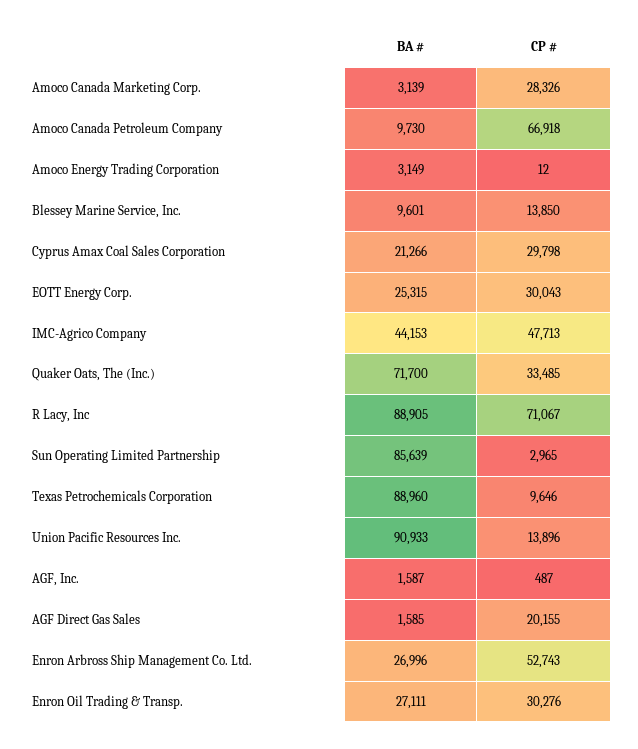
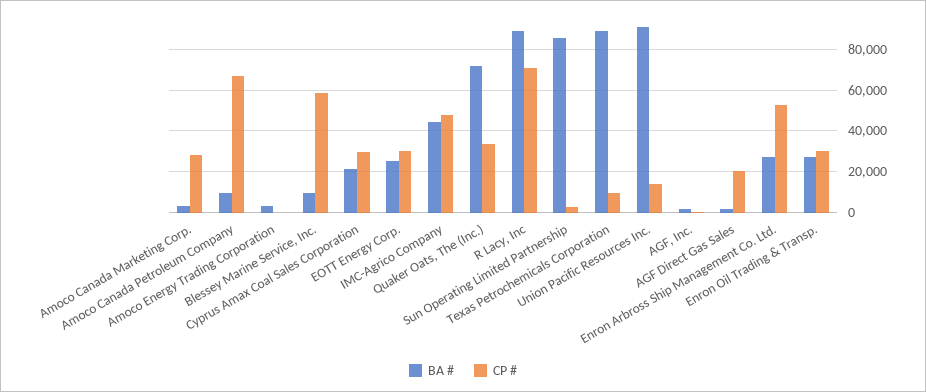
  {
    "BA #": {
      "Amoco Canada Marketing Corp.": 3139,
      "Amoco Canada Petroleum Company": 9730,
      "Amoco Energy Trading Corporation": 3149,
      "Blessey Marine Service, Inc.": 9601,
      "Cyprus Amax Coal Sales Corporation": 21266,
      "EOTT Energy Corp.": 25315,
      "IMC-Agrico Company": 44153,
      "Quaker Oats, The (Inc.)": 71700,
      "R Lacy, Inc": 88905,
      "Sun Operating Limited Partnership": 85639,
      "Texas Petrochemicals Corporation": 88960,
      "Union Pacific Resources Inc.": 90933,
      "AGF, Inc.": 1587,
      "AGF Direct Gas Sales": 1585,
      "Enron Arbross Ship Management Co. Ltd.": 26996,
      "Enron Oil Trading & Transp.": 27111
    },
    "CP #": {
      "Amoco Canada Marketing Corp.": 28326,
      "Amoco Canada Petroleum Company": 66918,
      "Amoco Energy Trading Corporation": 12,
-     "Blessey Marine Service, Inc.": 13850,
+     "Blessey Marine Service, Inc.": 60000,
      "Cyprus Amax Coal Sales Corporation": 29798,
      "EOTT Energy Corp.": 30043,
      "IMC-Agrico Company": 47713,
      "Quaker Oats, The (Inc.)": 33485,
      "R Lacy, Inc": 71067,
      "Sun Operating Limited Partnership": 2965,
      "Texas Petrochemicals Corporation": 9646,
      "Union Pacific Resources Inc.": 13896,
      "AGF, Inc.": 487,
      "AGF Direct Gas Sales": 20155,
      "Enron Arbross Ship Management Co. Ltd.": 52743,
      "Enron Oil Trading & Transp.": 30276
    }
  }

